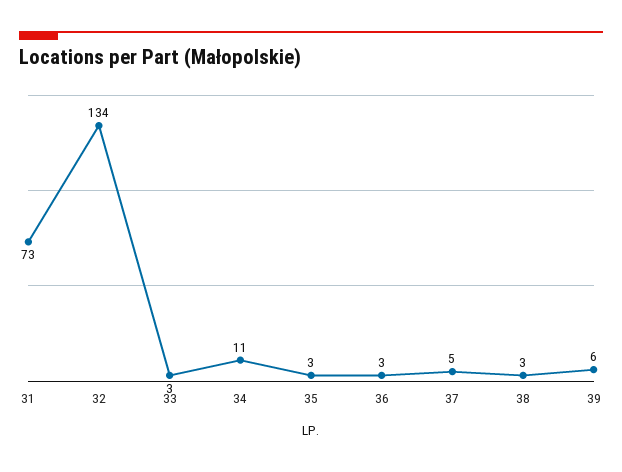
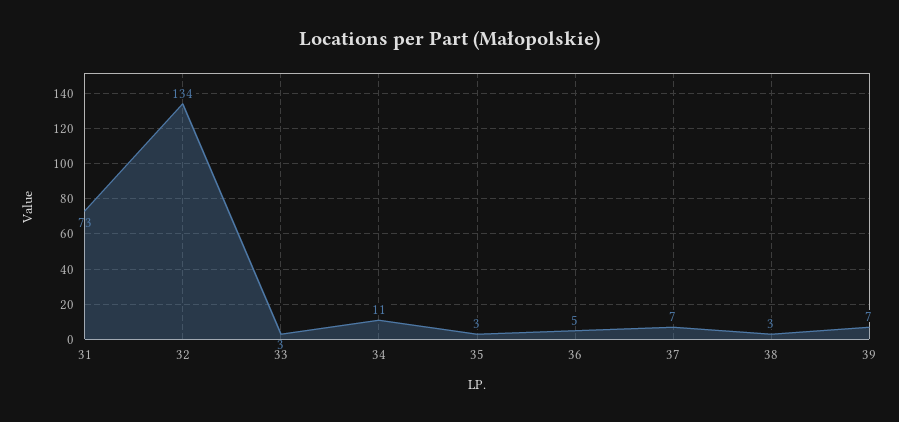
  {
    "31": 73,
    "32": 134,
    "33": 3,
    "34": 11,
    "35": 3,
-   "36": 3,
+   "36": 5,
-   "37": 5,
+   "37": 7,
    "38": 3,
-   "39": 6
+   "39": 7
  }

